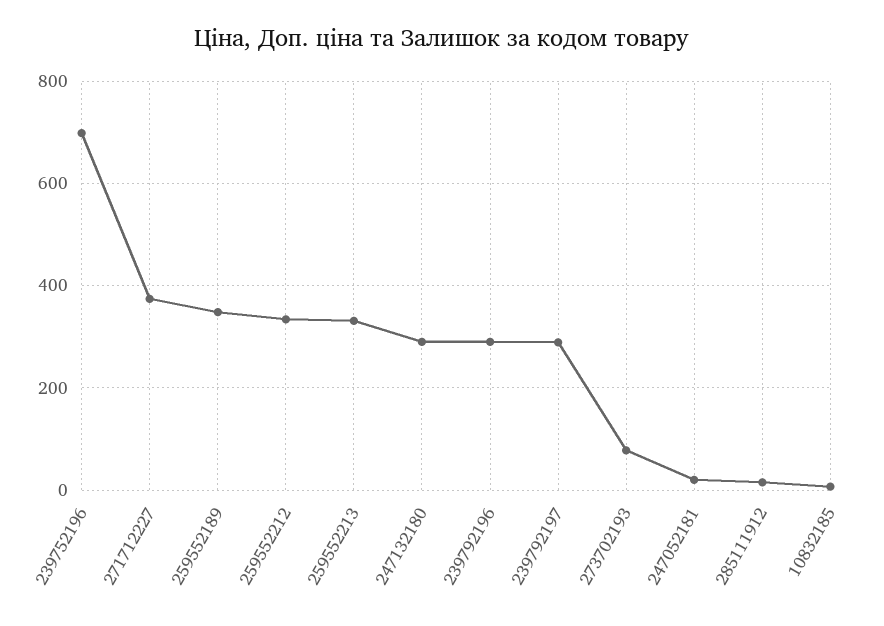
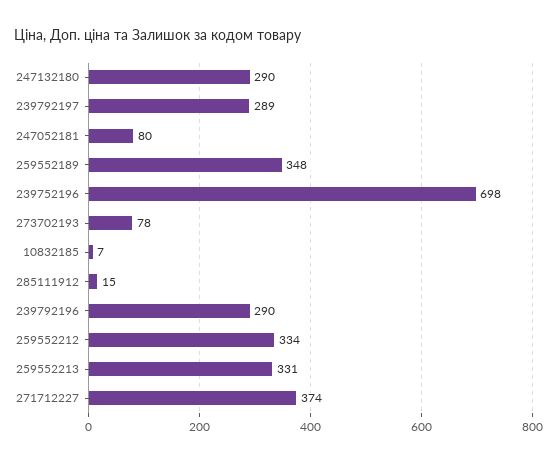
  {
    "239752196": 698,
    "271712227": 374,
    "259552189": 348,
    "259552212": 334,
    "259552213": 331,
    "247132180": 290,
    "239792196": 290,
    "239792197": 289,
    "273702193": 78,
-   "247052181": 20,
+   "247052181": 80,
    "285111912": 15,
    "10832185": 7
  }

